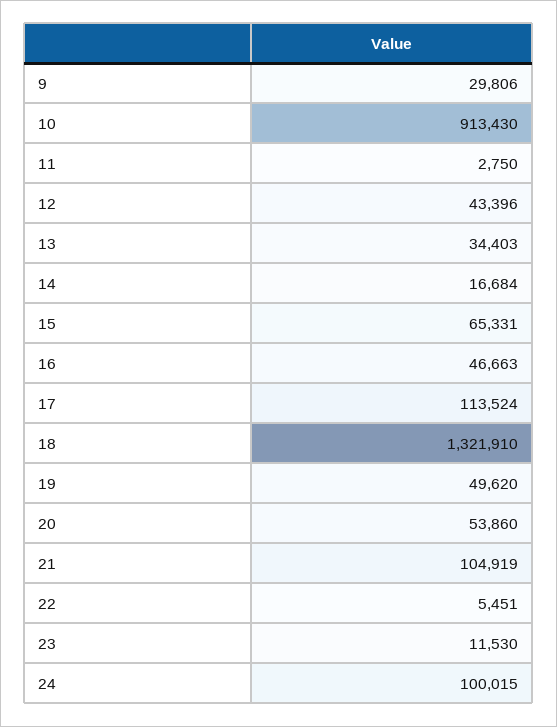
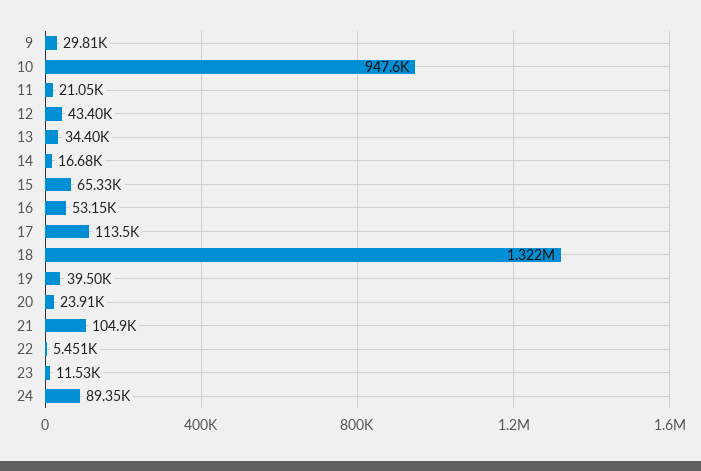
  {
    "9": 29806,
-   "10": 913430,
+   "10": 947600,
-   "11": 2750,
+   "11": 21050,
    "12": 43396,
    "13": 34403,
    "14": 16684,
    "15": 65331,
-   "16": 46663,
+   "16": 53150,
    "17": 113524,
    "18": 1321910,
-   "19": 49620,
+   "19": 39500,
-   "20": 53860,
+   "20": 23910,
    "21": 104919,
    "22": 5451,
    "23": 11530,
-   "24": 100015
+   "24": 89350
  }

